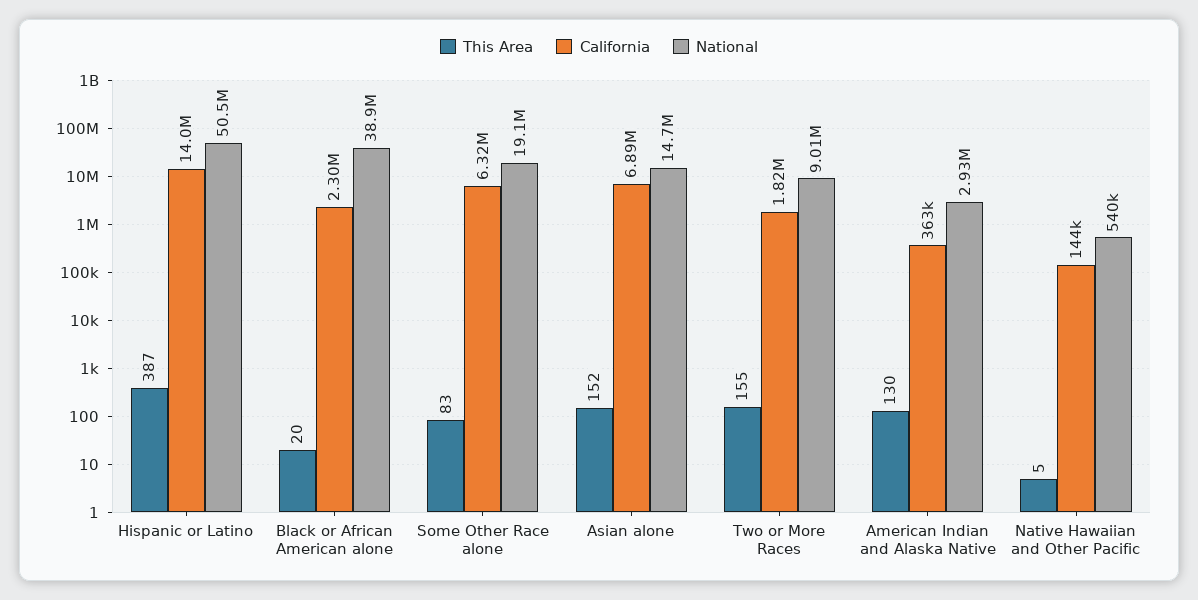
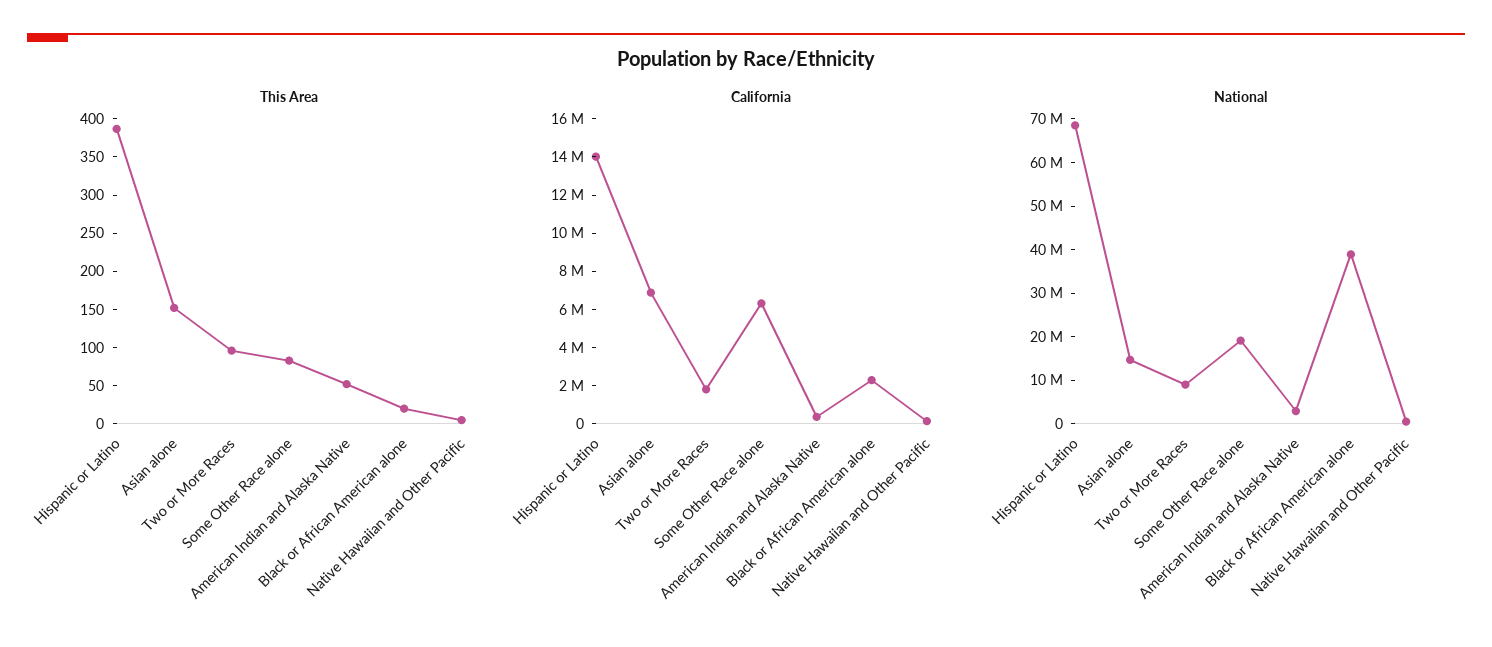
  {
    "This Area": {
      "Hispanic or Latino": 387,
      "Black or African American alone": 20,
      "Some Other Race alone": 83,
      "Asian alone": 152,
-     "Two or More Races": 155,
+     "Two or More Races": 100,
-     "American Indian and Alaska Native": 130,
+     "American Indian and Alaska Native": 50,
      "Native Hawaiian and Other Pacific": 5
    },
    "California": {
      "Hispanic or Latino": 14000000,
      "Black or African American alone": 2300000,
      "Some Other Race alone": 6320000,
      "Asian alone": 6890000,
      "Two or More Races": 1820000,
      "American Indian and Alaska Native": 363000,
      "Native Hawaiian and Other Pacific": 144000
    },
    "National": {
-     "Hispanic or Latino": 50500000,
+     "Hispanic or Latino": 68000000,
      "Black or African American alone": 38900000,
      "Some Other Race alone": 19100000,
      "Asian alone": 14700000,
      "Two or More Races": 9010000,
      "American Indian and Alaska Native": 2930000,
      "Native Hawaiian and Other Pacific": 540000
    }
  }

